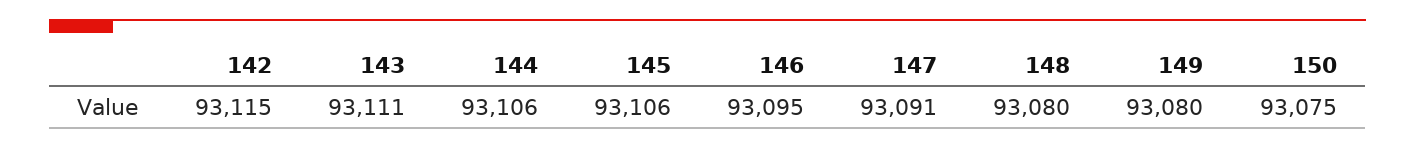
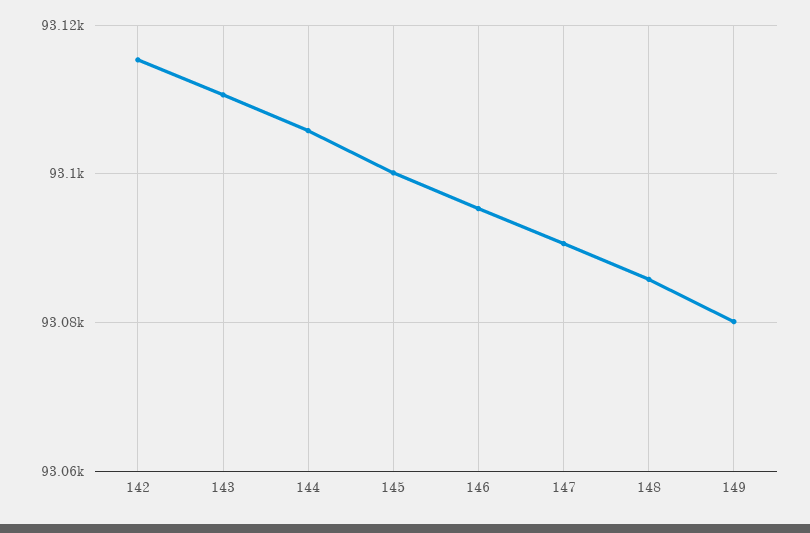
  {
    "142": 93115,
    "143": 93111,
    "144": 93106,
-   "145": 93106,
+   "145": 93100,
    "146": 93095,
    "147": 93091,
-   "148": 93080,
+   "148": 93086,
-   "149": 93080,
+   "149": 93080
-   "150": 93075
  }

